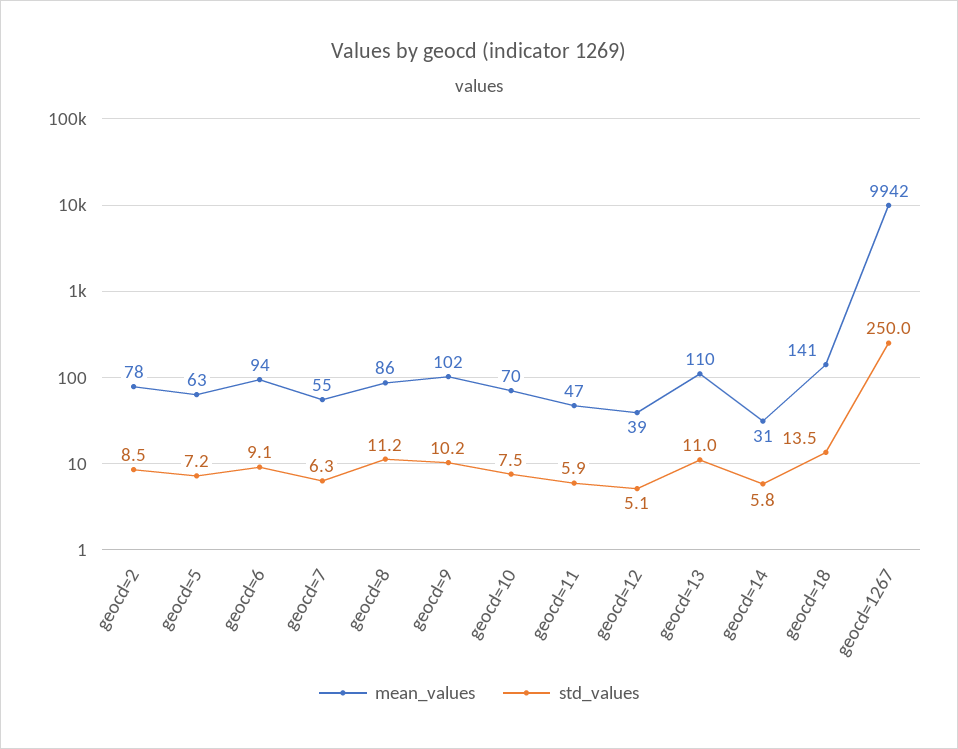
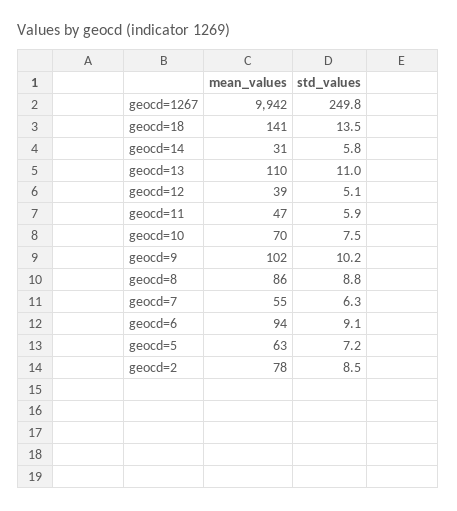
  {
    "mean_values": {
      "geocd=2": 78,
      "geocd=5": 63,
      "geocd=6": 94,
      "geocd=7": 55,
      "geocd=8": 86,
      "geocd=9": 102,
      "geocd=10": 70,
      "geocd=11": 47,
      "geocd=12": 39,
      "geocd=13": 110,
      "geocd=14": 31,
      "geocd=18": 141,
      "geocd=1267": 9942
    },
    "std_values": {
      "geocd=2": 8.5,
      "geocd=5": 7.2,
      "geocd=6": 9.1,
      "geocd=7": 6.3,
-     "geocd=8": 11.2,
+     "geocd=8": 8.8,
      "geocd=9": 10.2,
      "geocd=10": 7.5,
      "geocd=11": 5.9,
      "geocd=12": 5.1,
      "geocd=13": 11,
      "geocd=14": 5.8,
      "geocd=18": 13.5,
-     "geocd=1267": 250
+     "geocd=1267": 249.8
    }
  }

